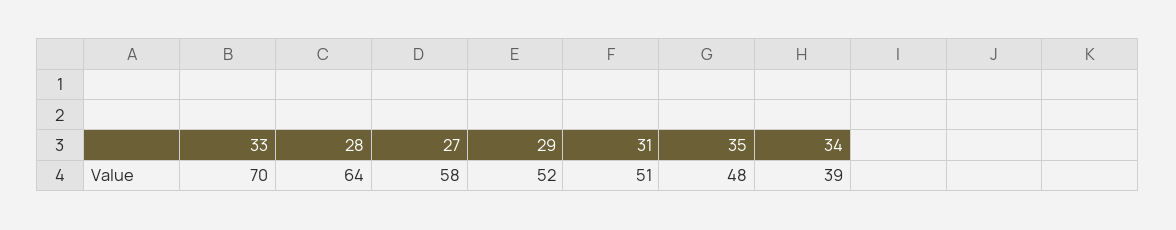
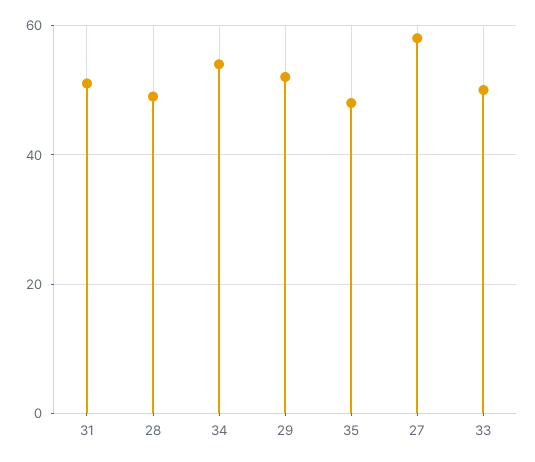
  {
-   "33": 70,
+   "33": 50,
-   "28": 64,
+   "28": 50,
    "27": 58,
    "29": 52,
    "31": 51,
    "35": 48,
-   "34": 39
+   "34": 55
  }

